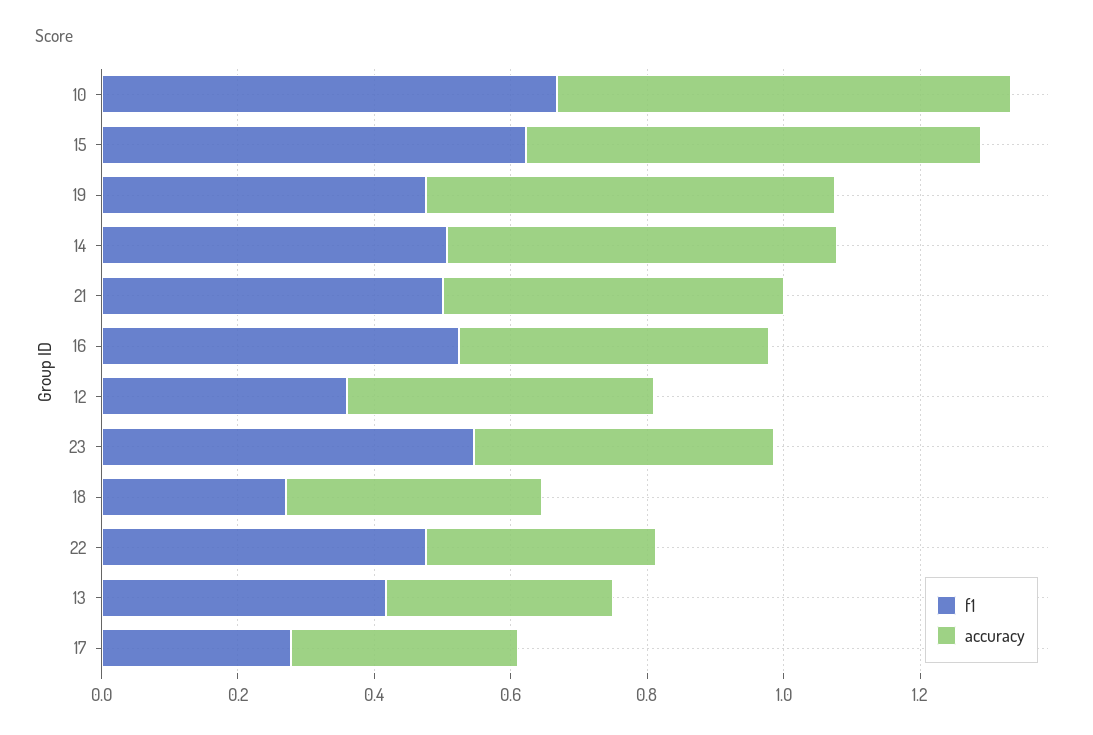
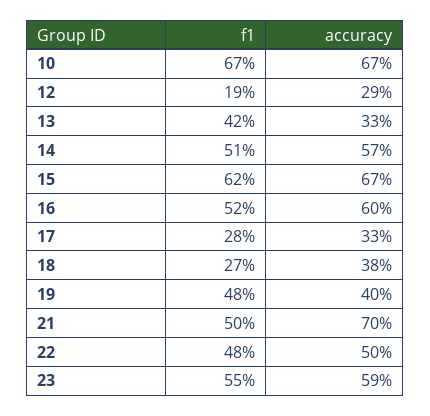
  {
    "f1": {
      "10": 0.67,
      "15": 0.62,
      "19": 0.48,
      "14": 0.51,
      "21": 0.5,
      "16": 0.52,
-     "12": 0.35,
+     "12": 0.19,
      "23": 0.55,
      "18": 0.27,
      "22": 0.48,
      "13": 0.42,
      "17": 0.28
    },
    "accuracy": {
      "10": 0.67,
      "15": 0.67,
-     "19": 0.6,
+     "19": 0.4,
      "14": 0.57,
-     "21": 0.5,
+     "21": 0.7,
-     "16": 0.45,
+     "16": 0.6,
-     "12": 0.45,
+     "12": 0.29,
-     "23": 0.45,
+     "23": 0.59,
      "18": 0.38,
-     "22": 0.35,
+     "22": 0.5,
      "13": 0.33,
      "17": 0.33
    }
  }

